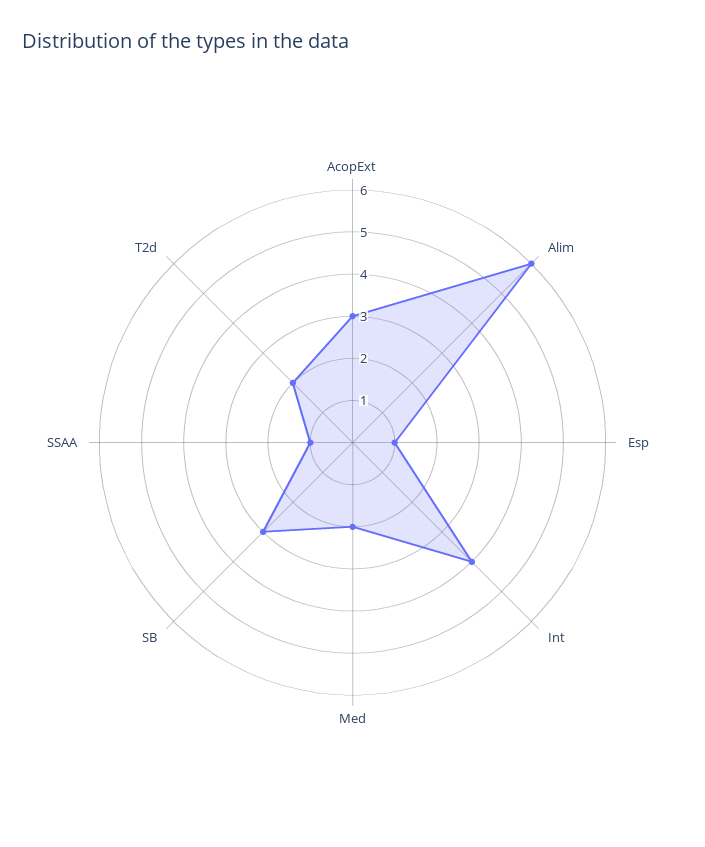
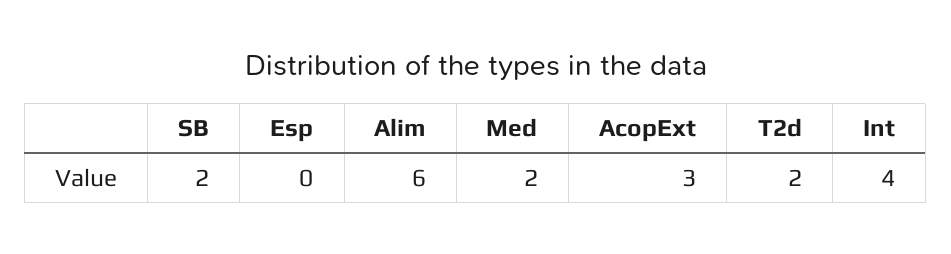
  {
    "AcopExt": 3,
    "Alim": 6,
-   "Esp": 1,
+   "Esp": 0,
    "Int": 4,
    "Med": 2,
-   "SB": 3,
+   "SB": 2,
-   "SSAA": 1,
    "T2d": 2
  }

